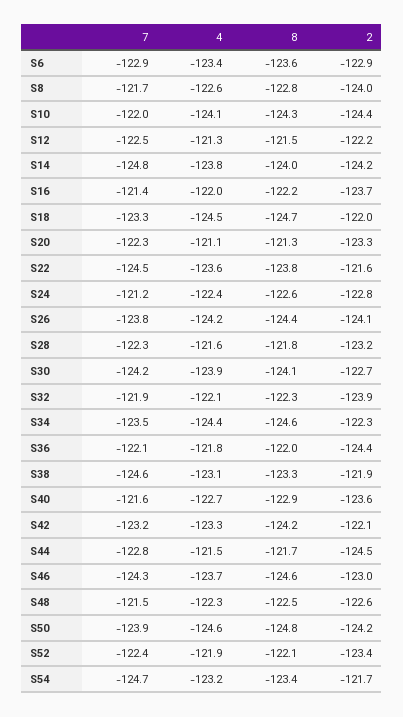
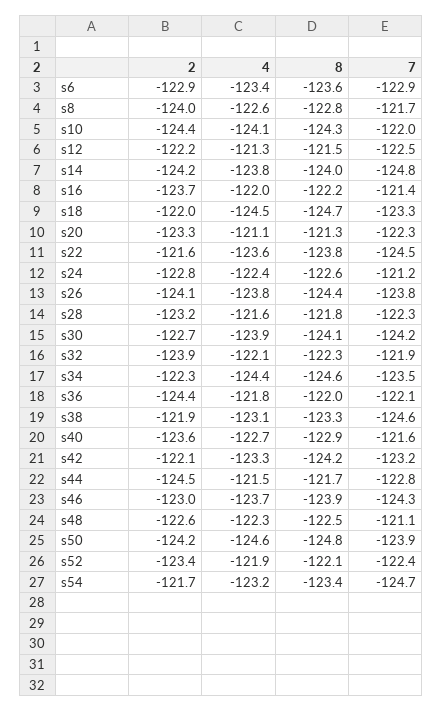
  {
    "7": {
      "S6": -122.9,
      "S8": -121.7,
      "S10": -122,
      "S12": -122.5,
      "S14": -124.8,
      "S16": -121.4,
      "S18": -123.3,
      "S20": -122.3,
      "S22": -124.5,
      "S24": -121.2,
      "S26": -123.8,
      "S28": -122.3,
      "S30": -124.2,
      "S32": -121.9,
      "S34": -123.5,
      "S36": -122.1,
      "S38": -124.6,
      "S40": -121.6,
      "S42": -123.2,
      "S44": -122.8,
      "S46": -124.3,
-     "S48": -121.5,
+     "S48": -121.1,
      "S50": -123.9,
      "S52": -122.4,
      "S54": -124.7
    },
    "4": {
      "S6": -123.4,
      "S8": -122.6,
      "S10": -124.1,
      "S12": -121.3,
      "S14": -123.8,
      "S16": -122,
      "S18": -124.5,
      "S20": -121.1,
      "S22": -123.6,
      "S24": -122.4,
-     "S26": -124.2,
+     "S26": -123.8,
      "S28": -121.6,
      "S30": -123.9,
      "S32": -122.1,
      "S34": -124.4,
      "S36": -121.8,
      "S38": -123.1,
      "S40": -122.7,
      "S42": -123.3,
      "S44": -121.5,
      "S46": -123.7,
      "S48": -122.3,
      "S50": -124.6,
      "S52": -121.9,
      "S54": -123.2
    },
    "8": {
      "S6": -123.6,
      "S8": -122.8,
      "S10": -124.3,
      "S12": -121.5,
      "S14": -124,
      "S16": -122.2,
      "S18": -124.7,
      "S20": -121.3,
      "S22": -123.8,
      "S24": -122.6,
      "S26": -124.4,
      "S28": -121.8,
      "S30": -124.1,
      "S32": -122.3,
      "S34": -124.6,
      "S36": -122,
      "S38": -123.3,
      "S40": -122.9,
      "S42": -124.2,
      "S44": -121.7,
-     "S46": -124.6,
+     "S46": -123.9,
      "S48": -122.5,
      "S50": -124.8,
      "S52": -122.1,
      "S54": -123.4
    },
    "2": {
      "S6": -122.9,
      "S8": -124,
      "S10": -124.4,
      "S12": -122.2,
      "S14": -124.2,
      "S16": -123.7,
      "S18": -122,
      "S20": -123.3,
      "S22": -121.6,
      "S24": -122.8,
      "S26": -124.1,
      "S28": -123.2,
      "S30": -122.7,
      "S32": -123.9,
      "S34": -122.3,
      "S36": -124.4,
      "S38": -121.9,
      "S40": -123.6,
      "S42": -122.1,
      "S44": -124.5,
      "S46": -123,
      "S48": -122.6,
      "S50": -124.2,
      "S52": -123.4,
      "S54": -121.7
    }
  }

